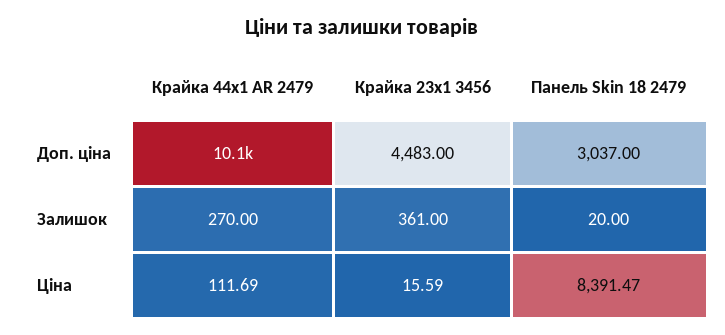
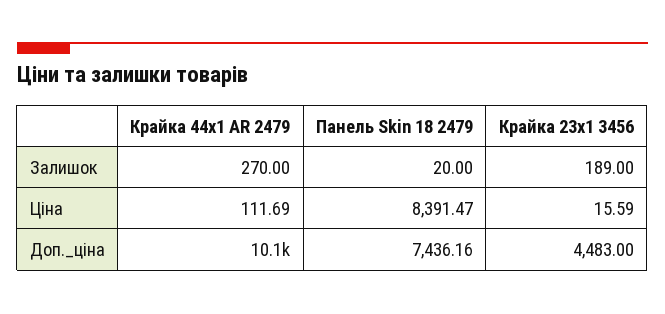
  {
    "Крайка 44x1 AR 2479": {
      "Доп. ціна": 10100,
      "Залишок": 270,
      "Ціна": 111.69
    },
    "Крайка 23x1 3456": {
      "Доп. ціна": 4483,
-     "Залишок": 361,
+     "Залишок": 189,
      "Ціна": 15.59
    },
    "Панель Skin 18 2479": {
-     "Доп. ціна": 3037,
+     "Доп. ціна": 7436.16,
      "Залишок": 20,
      "Ціна": 8391.47
    }
  }

